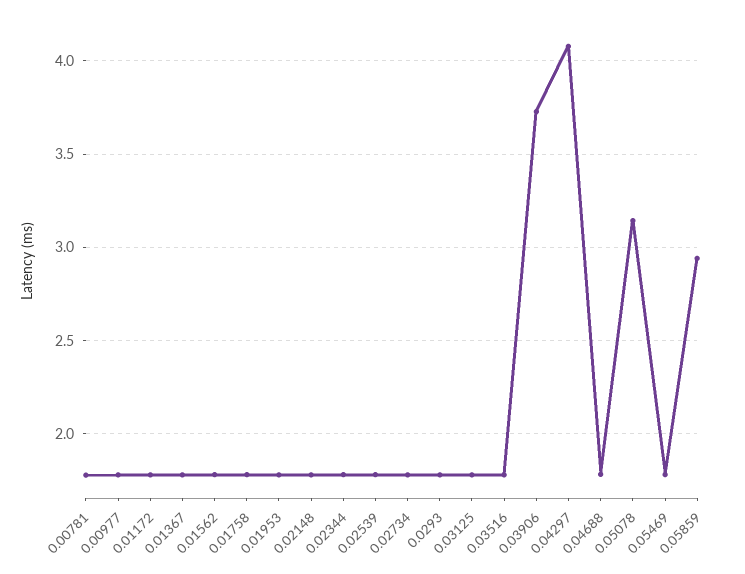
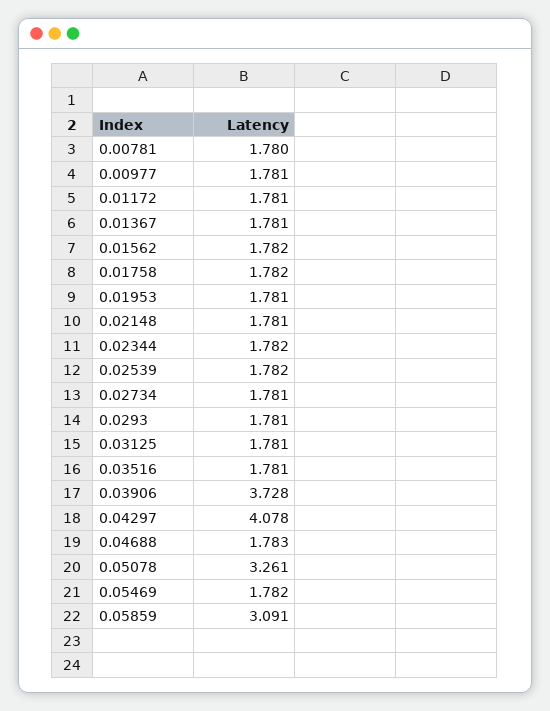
  {
    "0.00781": 1.78,
    "0.00977": 1.781,
    "0.01172": 1.781,
    "0.01367": 1.781,
    "0.01562": 1.782,
    "0.01758": 1.782,
    "0.01953": 1.781,
    "0.02148": 1.781,
    "0.02344": 1.782,
    "0.02539": 1.782,
    "0.02734": 1.781,
    "0.0293": 1.781,
    "0.03125": 1.781,
    "0.03516": 1.781,
    "0.03906": 3.728,
    "0.04297": 4.078,
    "0.04688": 1.783,
-   "0.05078": 3.15,
+   "0.05078": 3.261,
    "0.05469": 1.782,
-   "0.05859": 2.95
+   "0.05859": 3.091
  }

